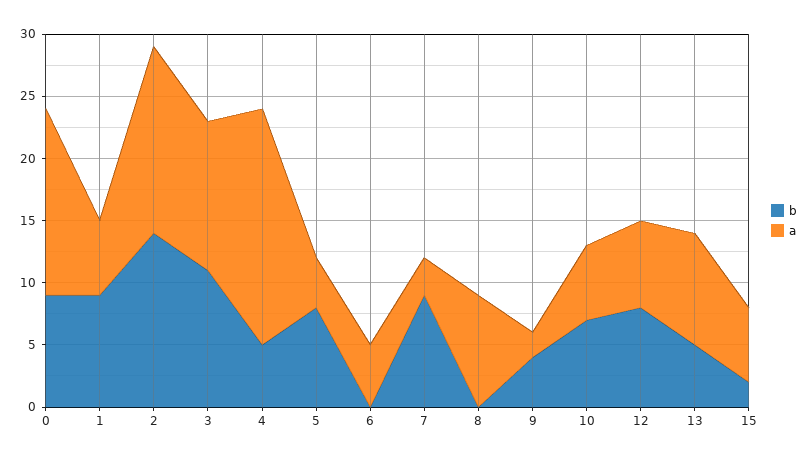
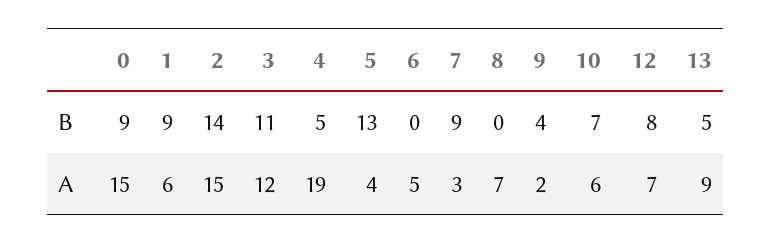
  {
    "b": {
      "0": 9,
      "1": 9,
      "2": 14,
      "3": 11,
      "4": 5,
-     "5": 8,
+     "5": 13,
      "6": 0,
      "7": 9,
      "8": 0,
      "9": 4,
      "10": 7,
      "12": 8,
-     "13": 5,
+     "13": 5
-     "15": 2
    },
    "a": {
      "0": 15,
      "1": 6,
      "2": 15,
      "3": 12,
      "4": 19,
      "5": 4,
      "6": 5,
      "7": 3,
-     "8": 9,
+     "8": 7,
      "9": 2,
      "10": 6,
      "12": 7,
-     "13": 9,
+     "13": 9
-     "15": 6
    }
  }

